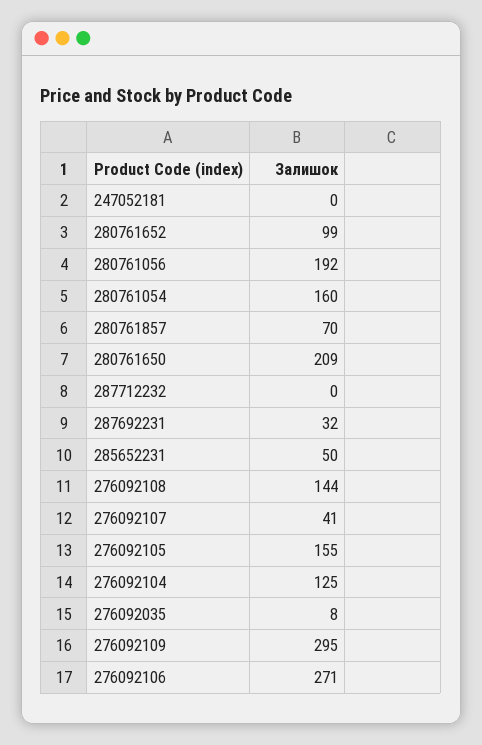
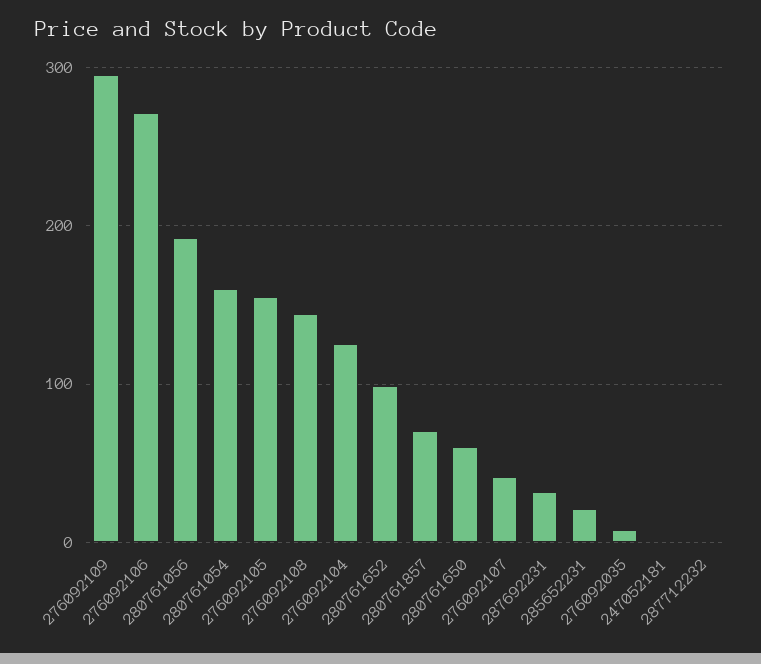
  {
    "247052181": 0,
    "280761652": 99,
    "280761056": 192,
    "280761054": 160,
    "280761857": 70,
-   "280761650": 209,
+   "280761650": 60,
    "287712232": 0,
    "287692231": 32,
-   "285652231": 50,
+   "285652231": 20,
    "276092108": 144,
    "276092107": 41,
    "276092105": 155,
    "276092104": 125,
    "276092035": 8,
    "276092109": 295,
    "276092106": 271
  }

